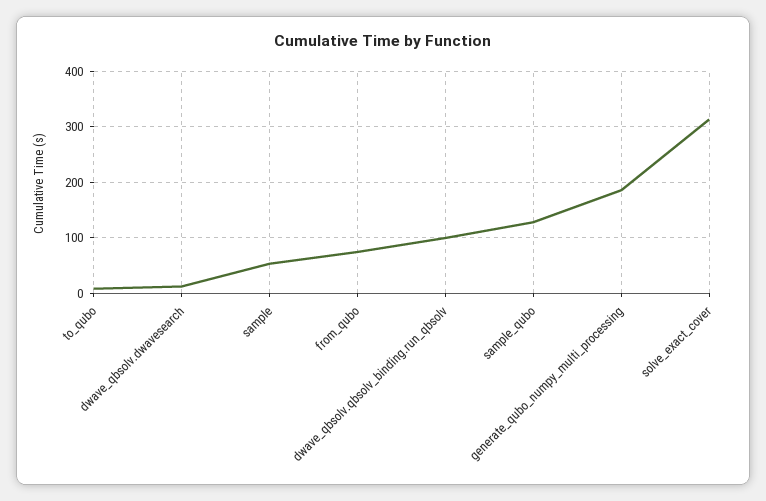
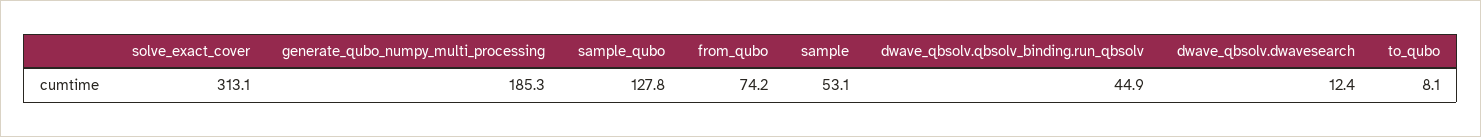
  {
    "to_qubo": 8.1,
    "dwave_qbsolv.dwavesearch": 12.4,
    "sample": 53.1,
    "from_qubo": 74.2,
-   "dwave_qbsolv.qbsolv_binding.run_qbsolv": 100,
+   "dwave_qbsolv.qbsolv_binding.run_qbsolv": 44.9,
    "sample_qubo": 127.8,
    "generate_qubo_numpy_multi_processing": 185.3,
    "solve_exact_cover": 313.1
  }

